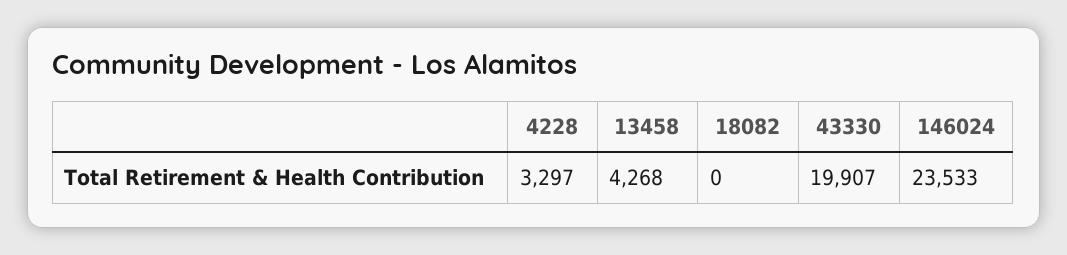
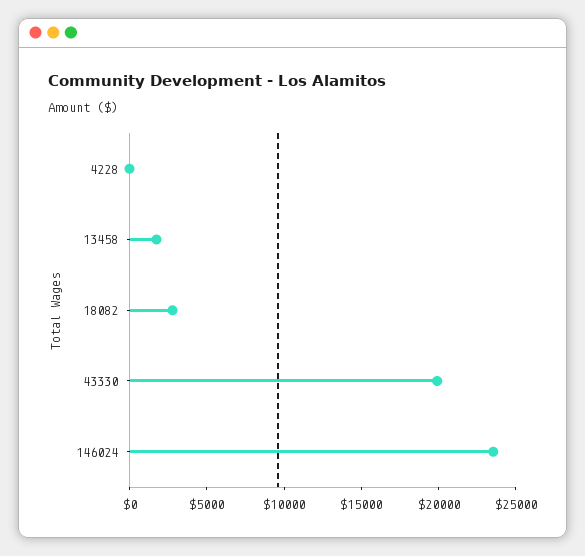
  {
-   "4228": 3297,
+   "4228": 0,
-   "13458": 4268,
+   "13458": 2000,
-   "18082": 0,
+   "18082": 3000,
    "43330": 19907,
    "146024": 23533
  }

